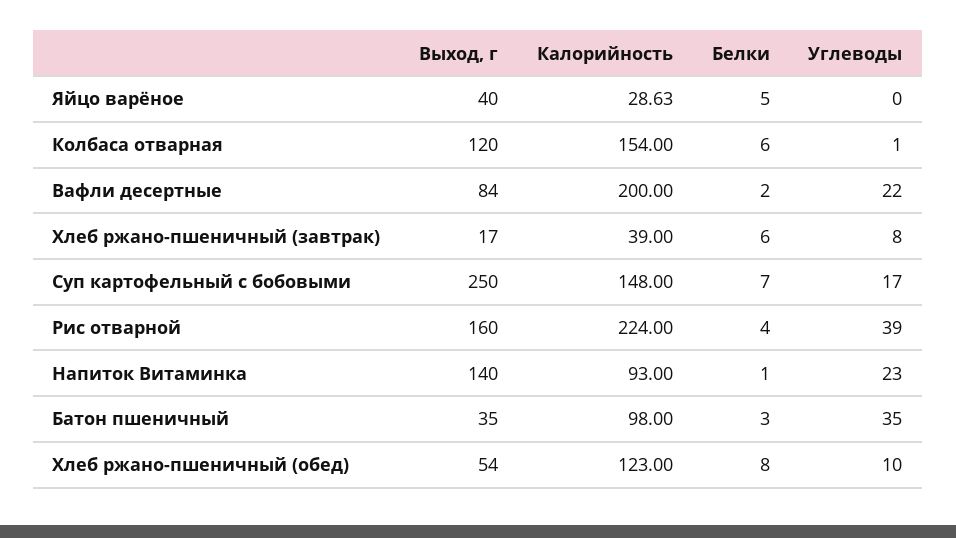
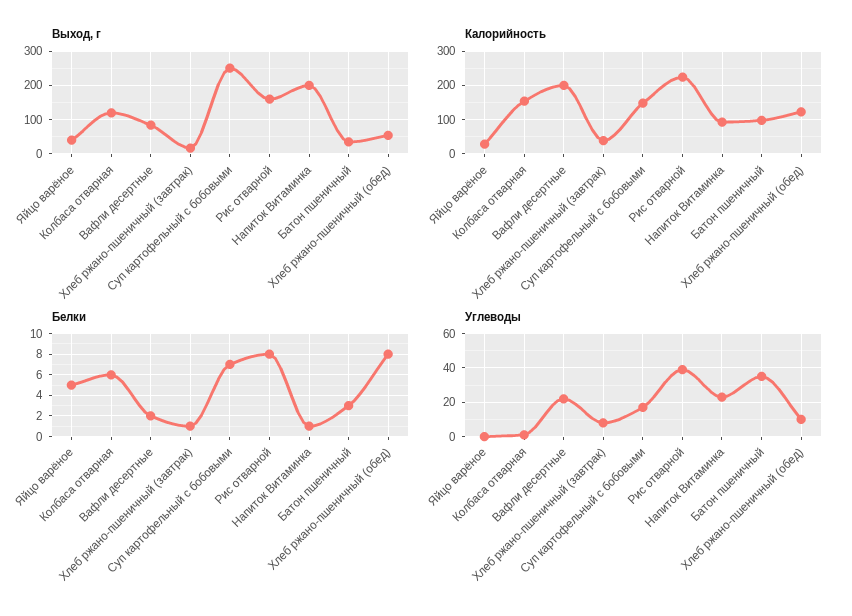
  {
    "Выход, г": {
      "Яйцо варёное": 40,
      "Колбаса отварная": 120,
      "Вафли десертные": 84,
      "Хлеб ржано-пшеничный (завтрак)": 17,
      "Суп картофельный с бобовыми": 250,
      "Рис отварной": 160,
-     "Напиток Витаминка": 140,
+     "Напиток Витаминка": 200,
      "Батон пшеничный": 35,
      "Хлеб ржано-пшеничный (обед)": 54
    },
    "Калорийность": {
      "Яйцо варёное": 28.63,
      "Колбаса отварная": 154,
      "Вафли десертные": 200,
      "Хлеб ржано-пшеничный (завтрак)": 39,
      "Суп картофельный с бобовыми": 148,
      "Рис отварной": 224,
      "Напиток Витаминка": 93,
      "Батон пшеничный": 98,
      "Хлеб ржано-пшеничный (обед)": 123
    },
    "Белки": {
      "Яйцо варёное": 5,
      "Колбаса отварная": 6,
      "Вафли десертные": 2,
-     "Хлеб ржано-пшеничный (завтрак)": 6,
+     "Хлеб ржано-пшеничный (завтрак)": 1,
      "Суп картофельный с бобовыми": 7,
-     "Рис отварной": 4,
+     "Рис отварной": 8,
      "Напиток Витаминка": 1,
      "Батон пшеничный": 3,
      "Хлеб ржано-пшеничный (обед)": 8
    },
    "Углеводы": {
      "Яйцо варёное": 0,
      "Колбаса отварная": 1,
      "Вафли десертные": 22,
      "Хлеб ржано-пшеничный (завтрак)": 8,
      "Суп картофельный с бобовыми": 17,
      "Рис отварной": 39,
      "Напиток Витаминка": 23,
      "Батон пшеничный": 35,
      "Хлеб ржано-пшеничный (обед)": 10
    }
  }

